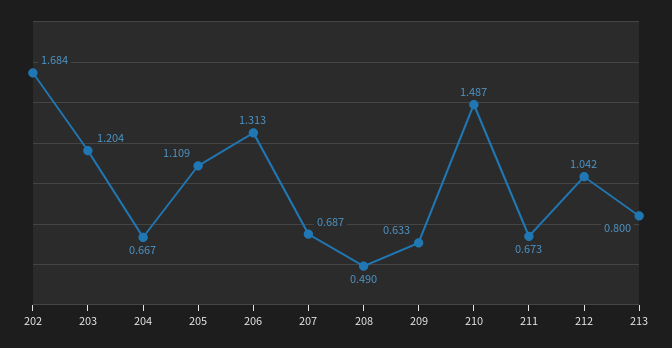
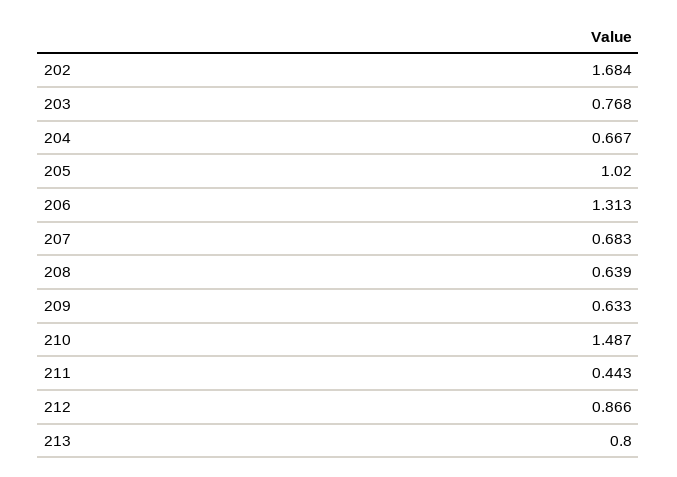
  {
    "202": 1.684,
-   "203": 1.204,
+   "203": 0.768,
    "204": 0.667,
-   "205": 1.109,
+   "205": 1.02,
    "206": 1.313,
-   "207": 0.687,
+   "207": 0.683,
-   "208": 0.49,
+   "208": 0.639,
    "209": 0.633,
    "210": 1.487,
-   "211": 0.673,
+   "211": 0.443,
-   "212": 1.042,
+   "212": 0.866,
    "213": 0.8
  }

